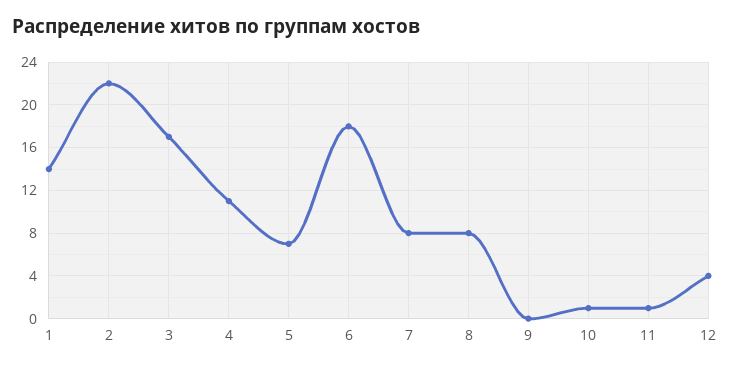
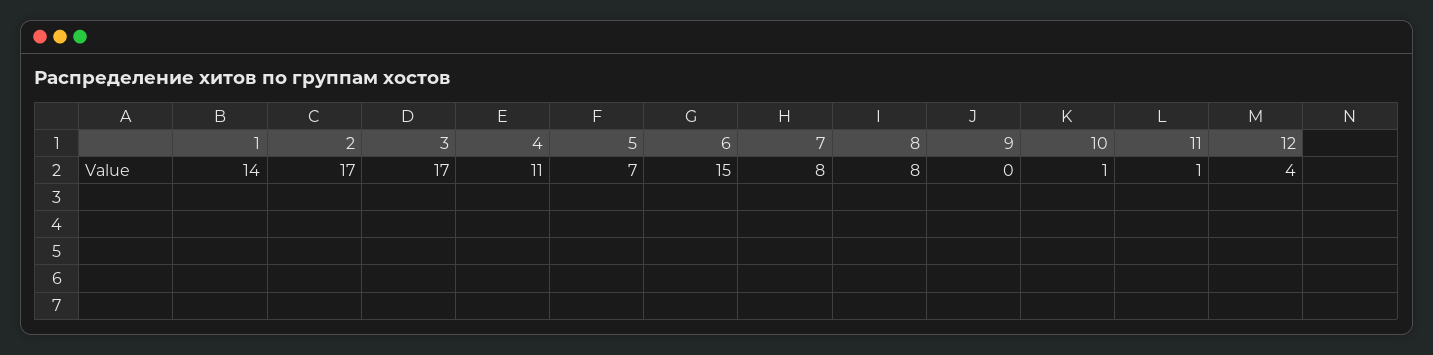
  {
    "1": 14,
-   "2": 22,
+   "2": 17,
    "3": 17,
    "4": 11,
    "5": 7,
-   "6": 18,
+   "6": 15,
    "7": 8,
    "8": 8,
    "9": 0,
    "10": 1,
    "11": 1,
    "12": 4
  }

